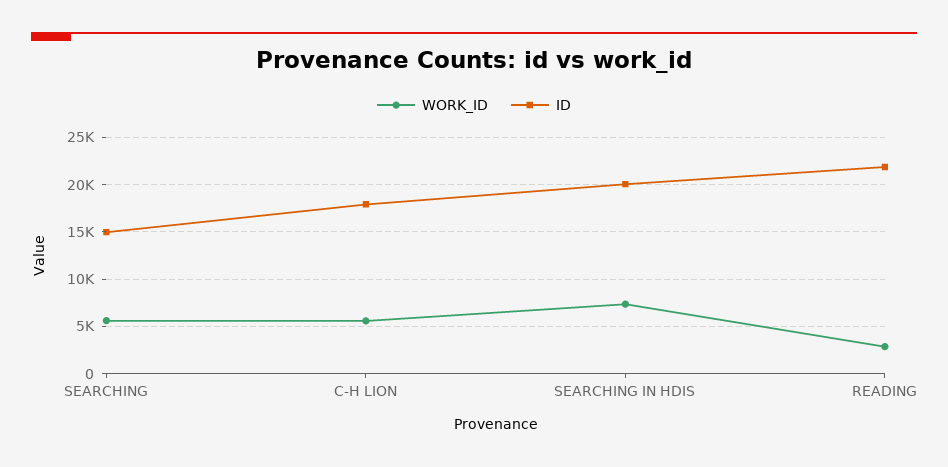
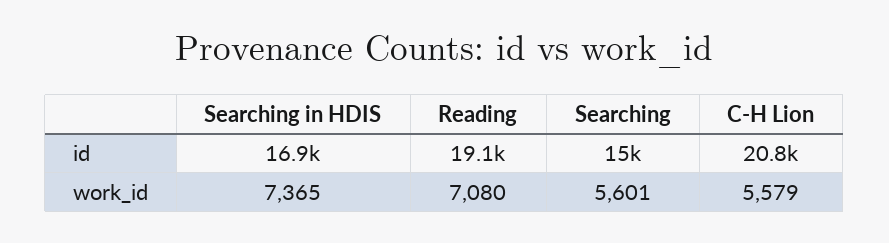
  {
    "WORK_ID": {
      "SEARCHING": 5601,
      "C-H LION": 5579,
      "SEARCHING IN HDIS": 7365,
-     "READING": 3000
+     "READING": 7080
    },
    "ID": {
      "SEARCHING": 15000,
-     "C-H LION": 18000,
+     "C-H LION": 20800,
-     "SEARCHING IN HDIS": 20000,
+     "SEARCHING IN HDIS": 16900,
-     "READING": 22000
+     "READING": 19100
    }
  }

